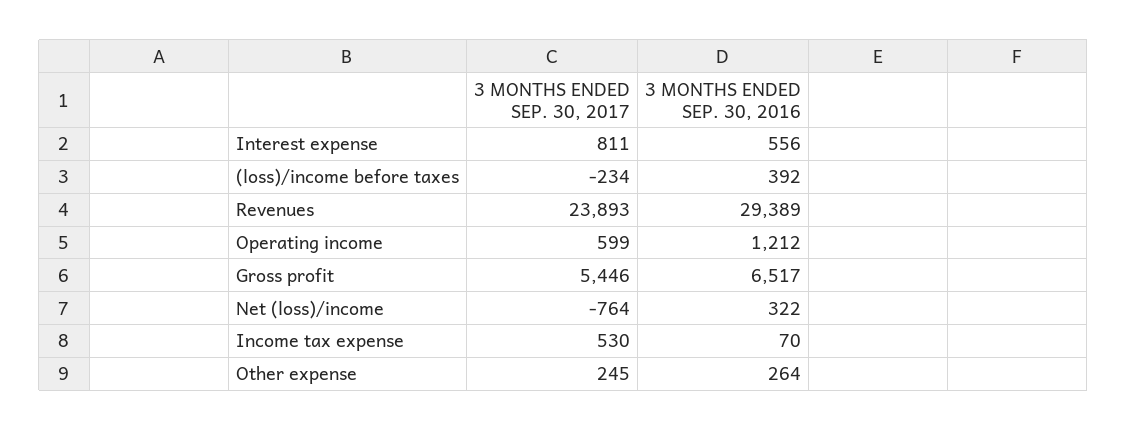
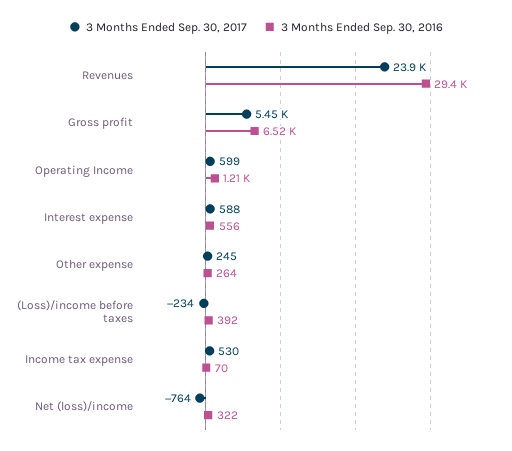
  {
    "3 MONTHS ENDED SEP. 30, 2017": {
-     "Interest expense": 811,
+     "Interest expense": 588,
      "(loss)/income before taxes": -234,
      "Revenues": 23893,
      "Operating income": 599,
      "Gross profit": 5446,
      "Net (loss)/income": -764,
      "Income tax expense": 530,
      "Other expense": 245
    },
    "3 MONTHS ENDED SEP. 30, 2016": {
      "Interest expense": 556,
      "(loss)/income before taxes": 392,
      "Revenues": 29389,
      "Operating income": 1212,
      "Gross profit": 6517,
      "Net (loss)/income": 322,
      "Income tax expense": 70,
      "Other expense": 264
    }
  }

